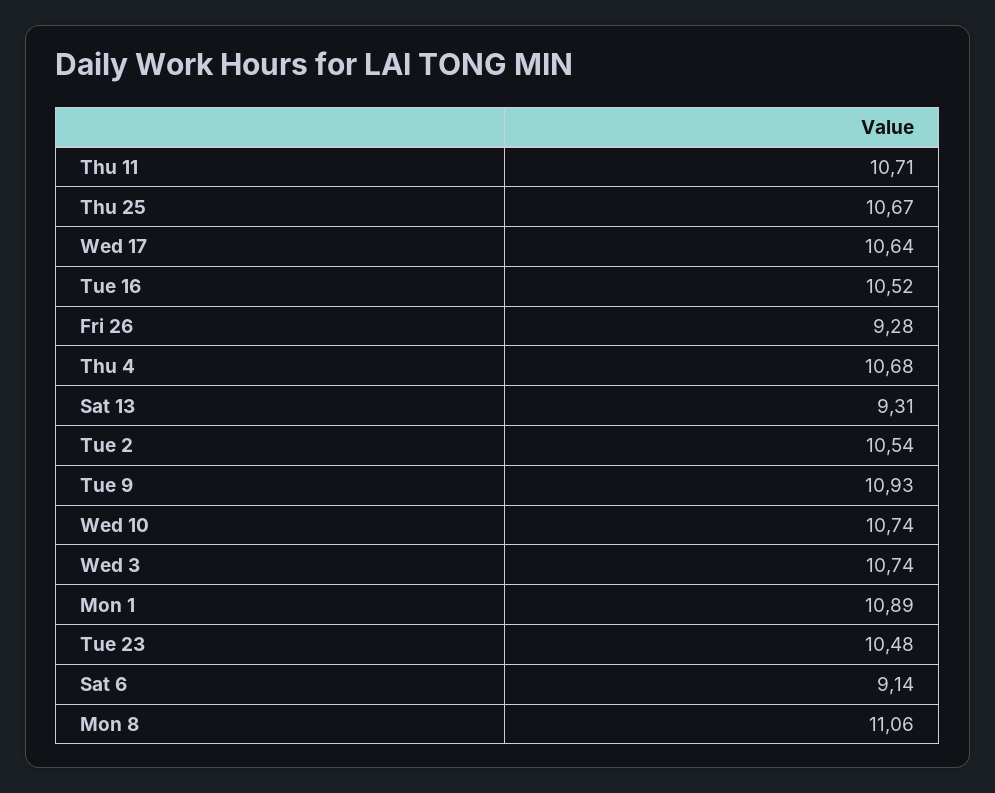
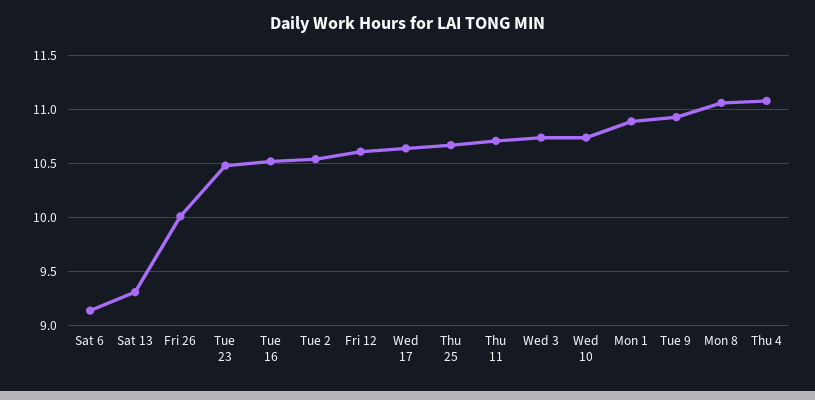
  {
    "Thu 11": 10.71,
    "Thu 25": 10.67,
    "Wed 17": 10.64,
    "Tue 16": 10.52,
-   "Fri 26": 9.28,
+   "Fri 26": 10,
-   "Thu 4": 10.68,
+   "Thu 4": 11.1,
    "Sat 13": 9.31,
    "Tue 2": 10.54,
    "Tue 9": 10.93,
    "Wed 10": 10.74,
    "Wed 3": 10.74,
    "Mon 1": 10.89,
    "Tue 23": 10.48,
    "Sat 6": 9.14,
-   "Mon 8": 11.06
+   "Mon 8": 11.06,
+   "Fri 12": 10.6
  }

